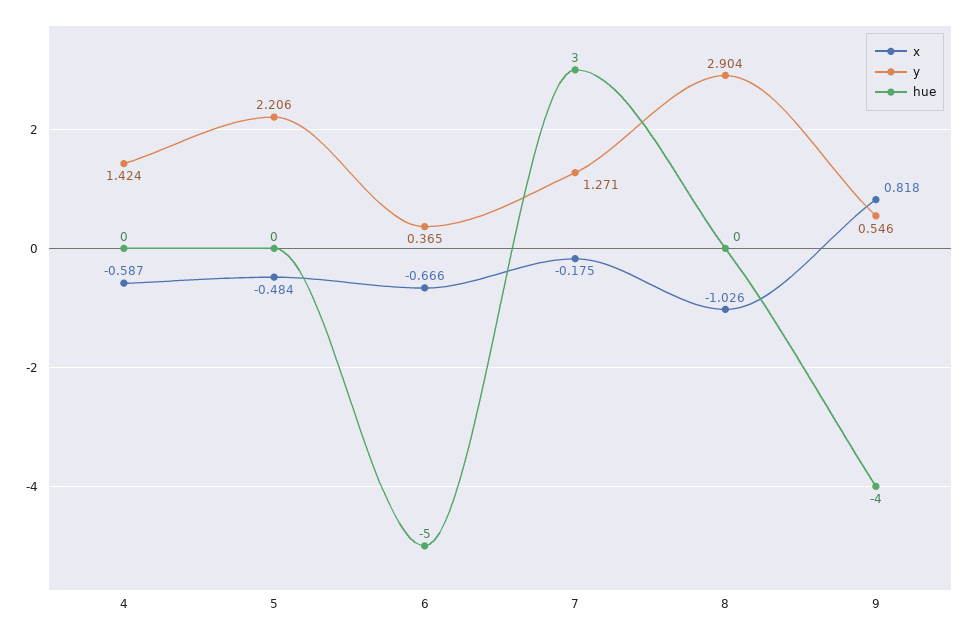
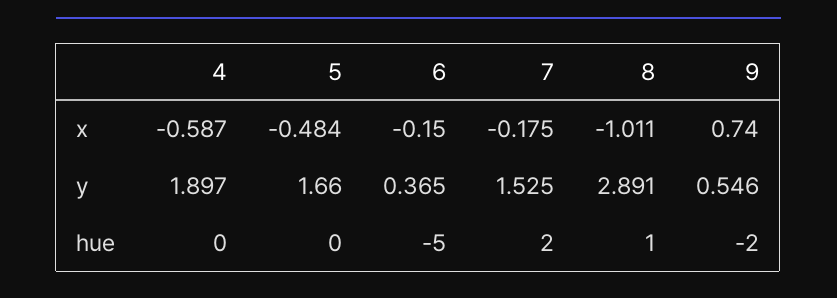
  {
    "x": {
      "4": -0.587,
      "5": -0.484,
-     "6": -0.666,
+     "6": -0.15,
      "7": -0.175,
-     "8": -1.026,
+     "8": -1.011,
-     "9": 0.818
+     "9": 0.74
    },
    "y": {
-     "4": 1.424,
+     "4": 1.897,
-     "5": 2.206,
+     "5": 1.66,
      "6": 0.365,
-     "7": 1.271,
+     "7": 1.525,
-     "8": 2.904,
+     "8": 2.891,
      "9": 0.546
    },
    "hue": {
      "4": 0,
      "5": 0,
      "6": -5,
-     "7": 3,
+     "7": 2,
-     "8": 0,
+     "8": 1,
-     "9": -4
+     "9": -2
    }
  }

